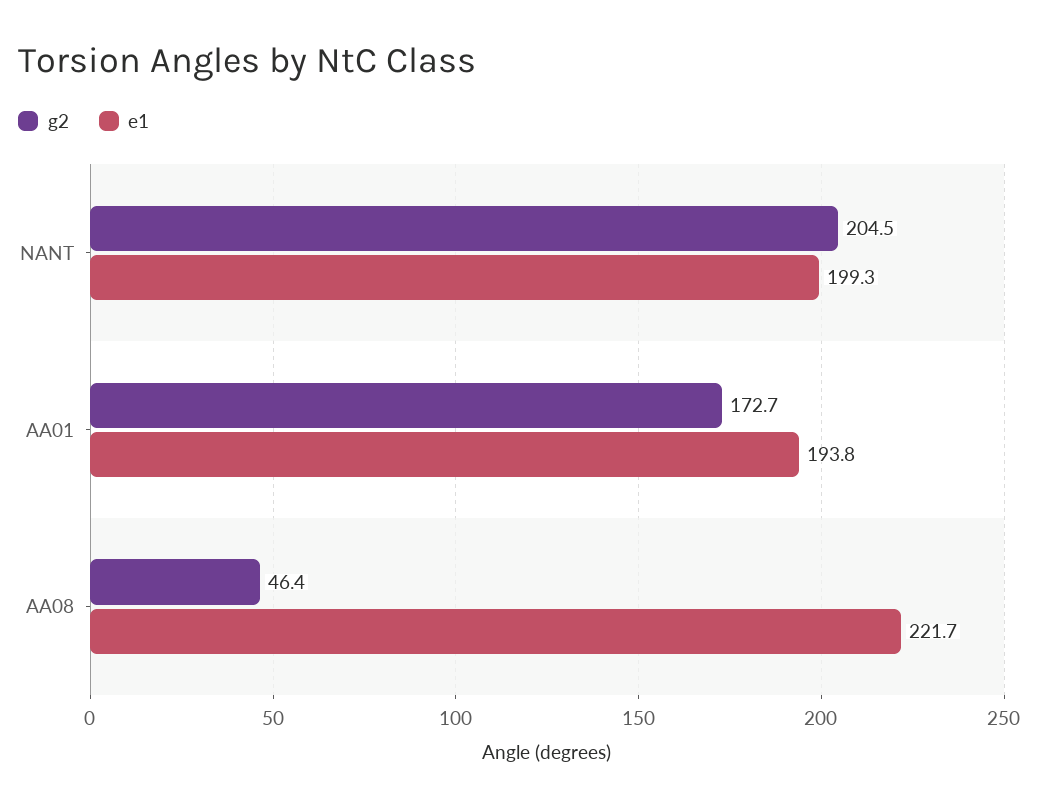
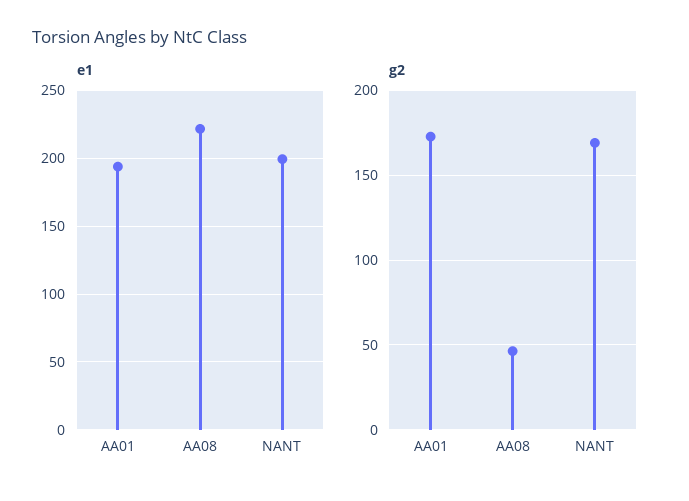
  {
    "g2": {
-     "NANT": 204.5,
+     "NANT": 170,
      "AA01": 172.7,
      "AA08": 46.4
    },
    "e1": {
      "NANT": 199.3,
      "AA01": 193.8,
      "AA08": 221.7
    }
  }

